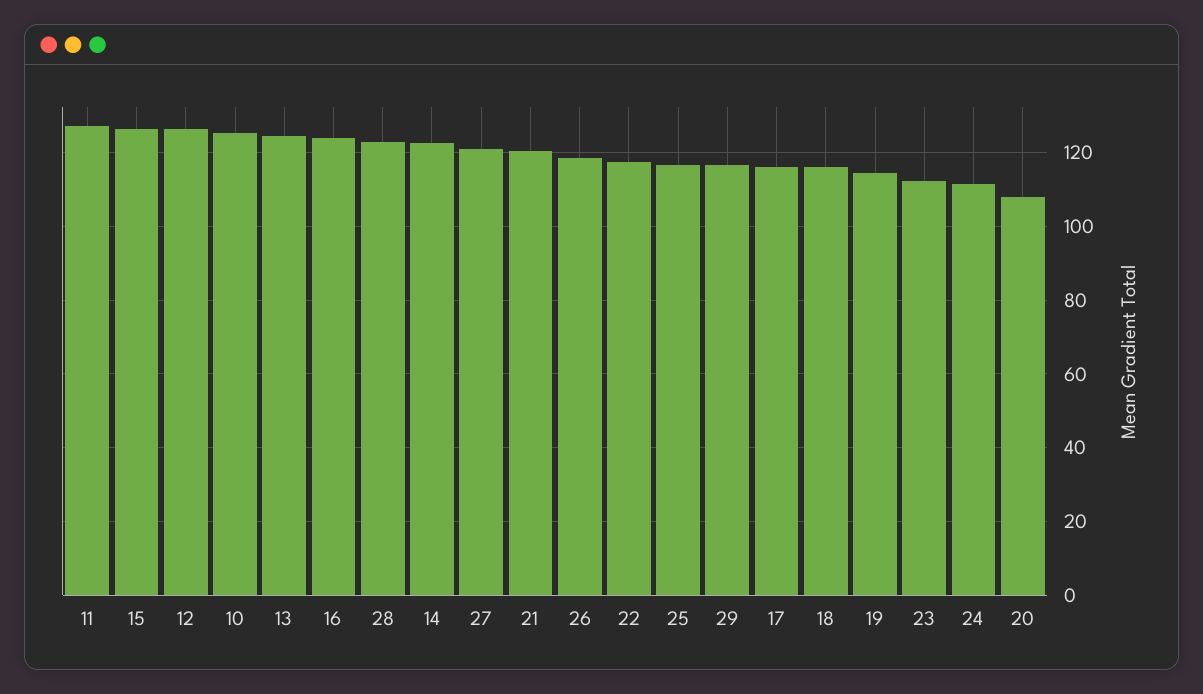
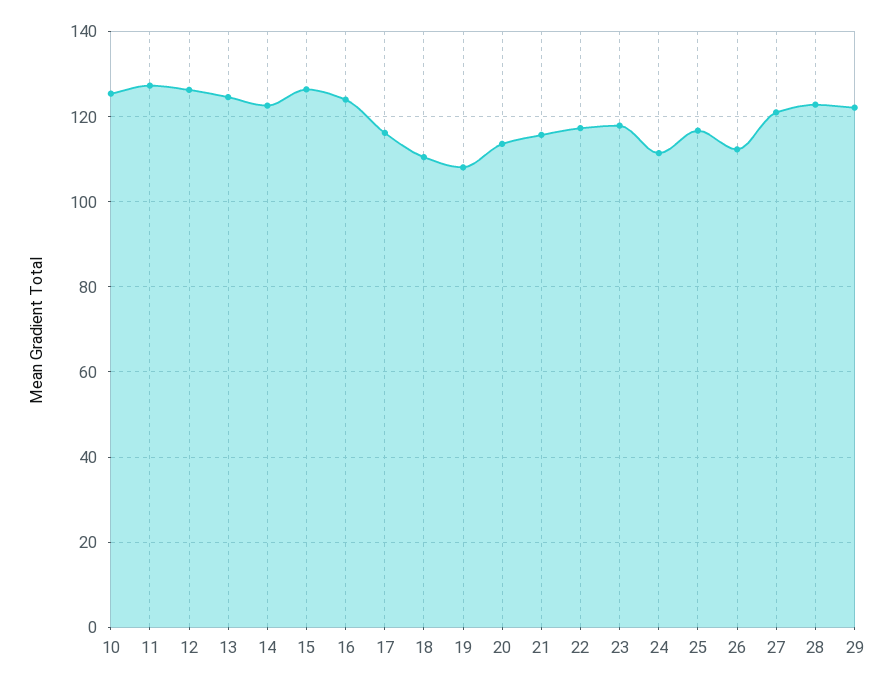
  {
    "11": 128,
    "15": 126,
    "12": 126,
    "10": 126,
    "13": 124,
    "16": 124,
    "28": 122,
    "14": 122,
    "27": 122,
-   "21": 120,
+   "21": 116,
-   "26": 118,
+   "26": 112,
    "22": 118,
    "25": 116,
-   "29": 116,
+   "29": 122,
    "17": 116,
-   "18": 116,
+   "18": 110,
-   "19": 114,
+   "19": 108,
-   "23": 112,
+   "23": 118,
    "24": 112,
-   "20": 108
+   "20": 114
  }

